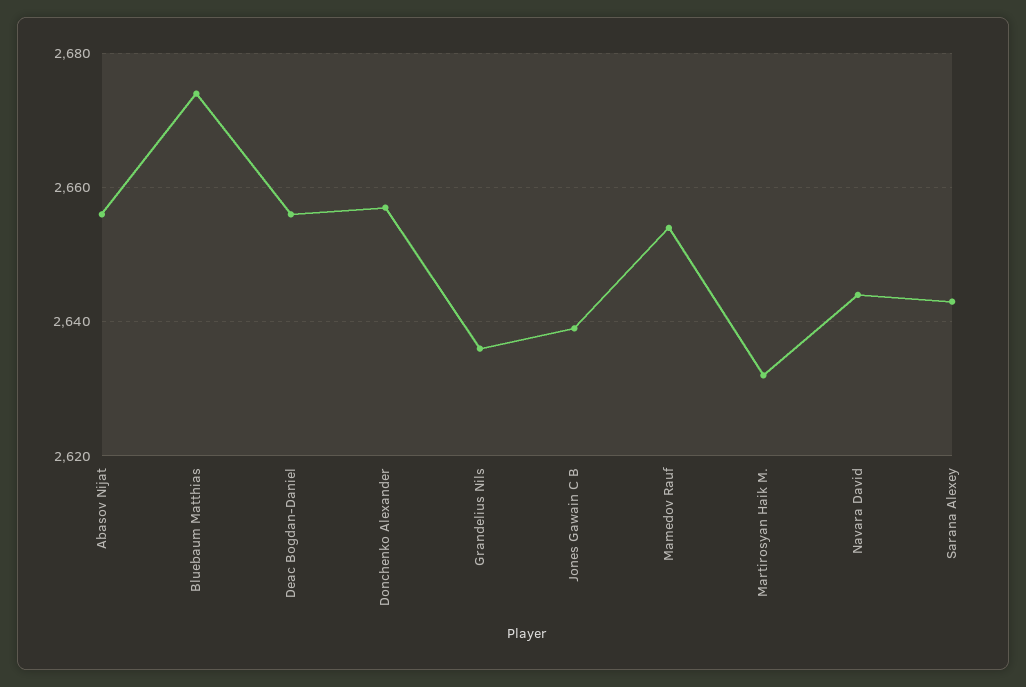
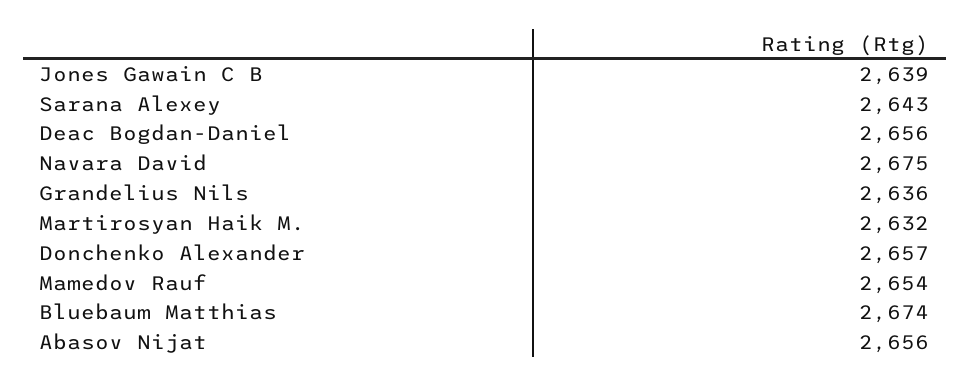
  {
    "Abasov Nijat": 2656,
    "Bluebaum Matthias": 2674,
    "Deac Bogdan-Daniel": 2656,
    "Donchenko Alexander": 2657,
    "Grandelius Nils": 2636,
    "Jones Gawain C B": 2639,
    "Mamedov Rauf": 2654,
    "Martirosyan Haik M.": 2632,
-   "Navara David": 2645,
+   "Navara David": 2675,
    "Sarana Alexey": 2643
  }

